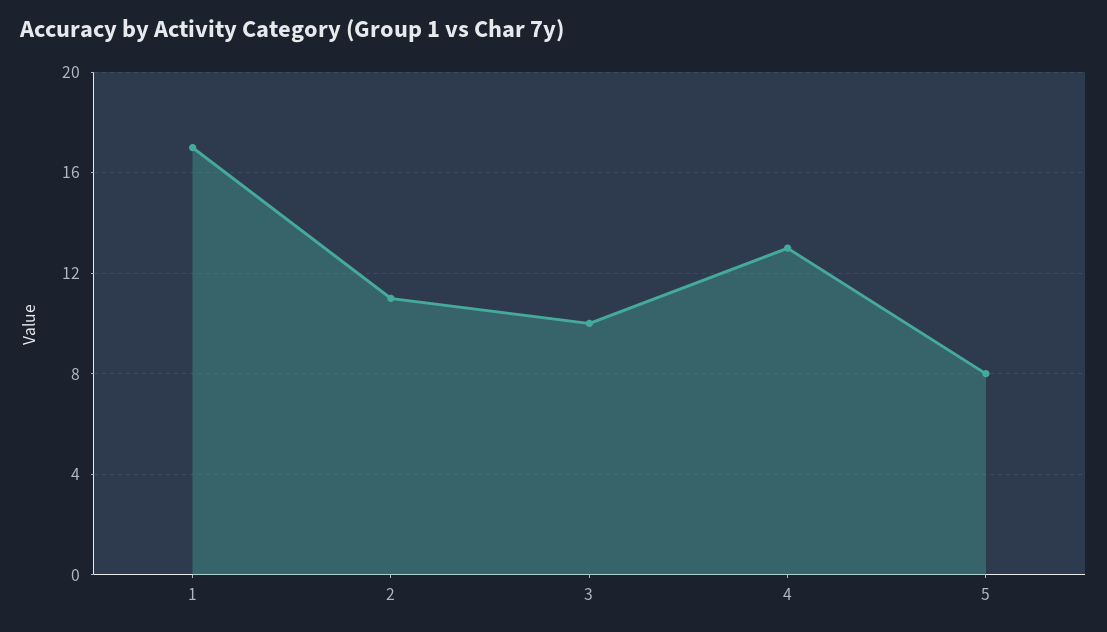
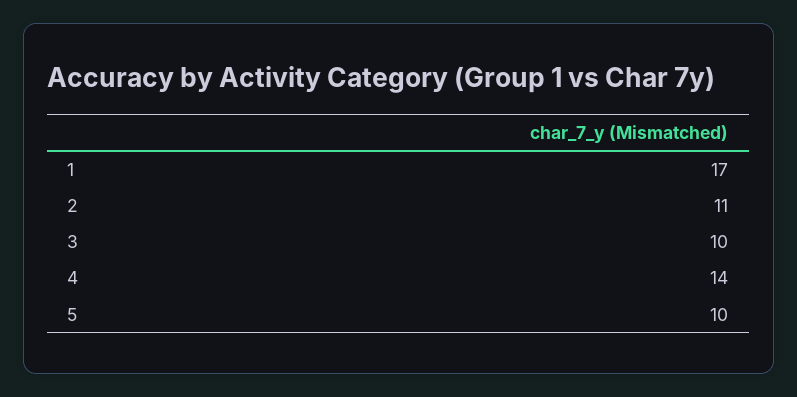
  {
    "1": 17,
    "2": 11,
    "3": 10,
-   "4": 13,
+   "4": 14,
-   "5": 8
+   "5": 10
  }

